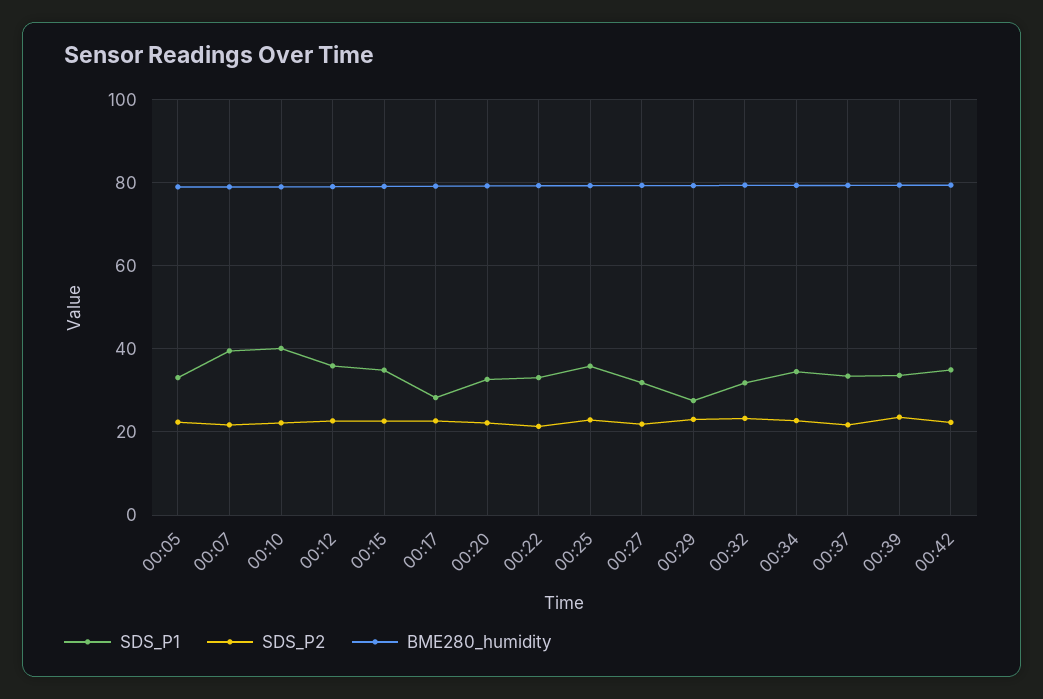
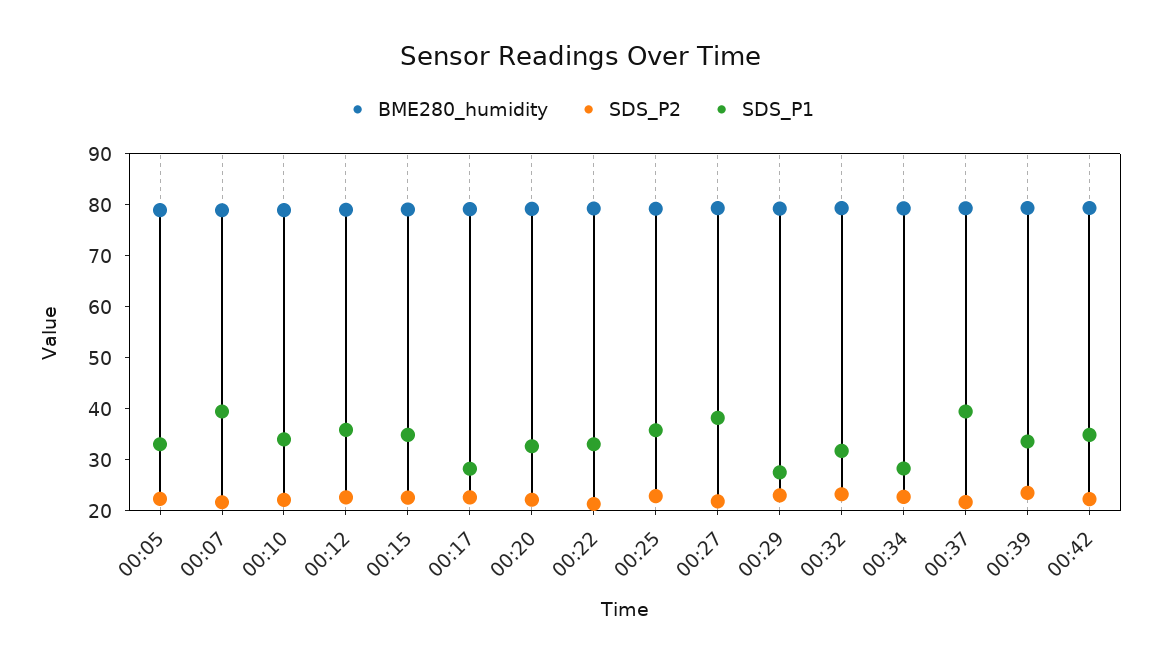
  {
    "SDS_P1": {
      "00:05": 34,
      "00:07": 40,
-     "00:10": 40,
+     "00:10": 34,
      "00:12": 36,
      "00:15": 34,
      "00:17": 28,
      "00:20": 32,
      "00:22": 34,
      "00:25": 36,
-     "00:27": 32,
+     "00:27": 38,
      "00:29": 28,
      "00:32": 32,
-     "00:34": 34,
+     "00:34": 28,
-     "00:37": 34,
+     "00:37": 40,
      "00:39": 34,
      "00:42": 34
    },
    "SDS_P2": {
      "00:05": 22,
      "00:07": 22,
      "00:10": 22,
      "00:12": 22,
      "00:15": 22,
      "00:17": 22,
      "00:20": 22,
      "00:22": 22,
      "00:25": 22,
      "00:27": 22,
      "00:29": 24,
      "00:32": 24,
      "00:34": 22,
      "00:37": 22,
      "00:39": 24,
      "00:42": 22
    },
    "BME280_humidity": {
      "00:05": 78,
      "00:07": 78,
      "00:10": 78,
      "00:12": 80,
      "00:15": 80,
      "00:17": 80,
      "00:20": 80,
      "00:22": 80,
      "00:25": 80,
      "00:27": 80,
      "00:29": 80,
      "00:32": 80,
      "00:34": 80,
      "00:37": 80,
      "00:39": 80,
      "00:42": 80
    }
  }

